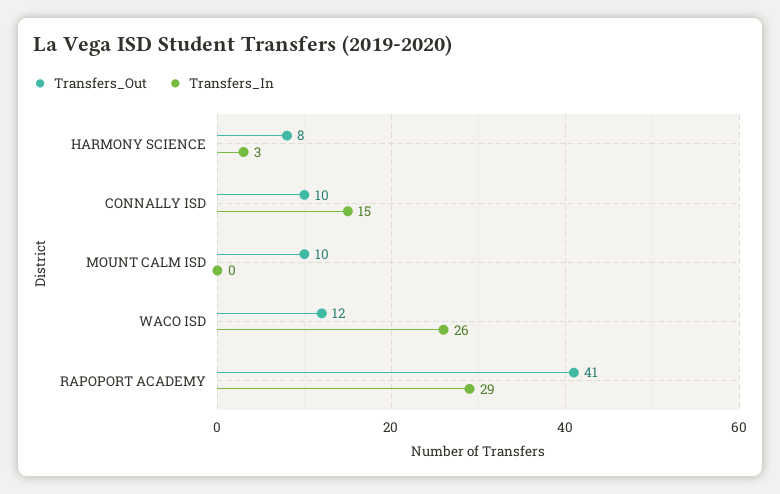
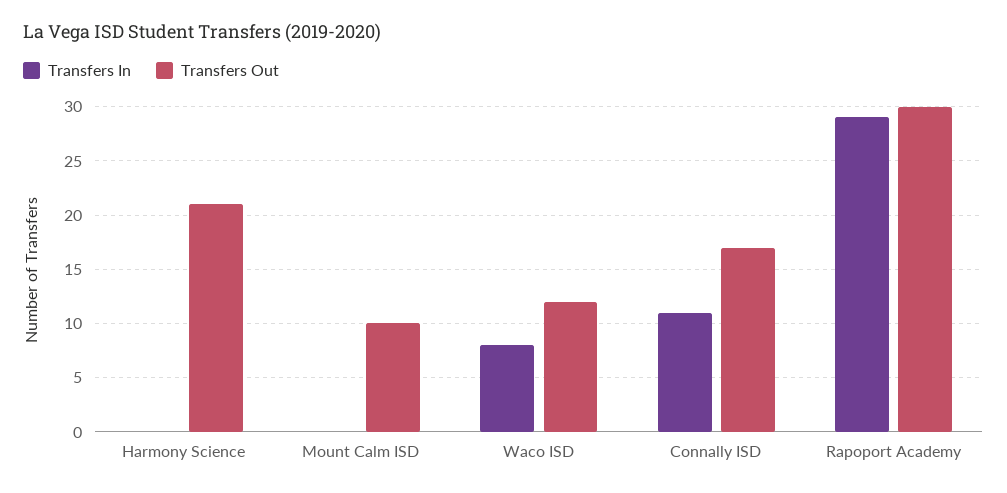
  {
    "Transfers_Out": {
-     "HARMONY SCIENCE": 8,
+     "HARMONY SCIENCE": 21,
-     "CONNALLY ISD": 10,
+     "CONNALLY ISD": 17,
      "MOUNT CALM ISD": 10,
      "WACO ISD": 12,
-     "RAPOPORT ACADEMY": 41
+     "RAPOPORT ACADEMY": 30
    },
    "Transfers_In": {
-     "HARMONY SCIENCE": 3,
+     "HARMONY SCIENCE": 0,
-     "CONNALLY ISD": 15,
+     "CONNALLY ISD": 11,
      "MOUNT CALM ISD": 0,
-     "WACO ISD": 26,
+     "WACO ISD": 8,
      "RAPOPORT ACADEMY": 29
    }
  }

